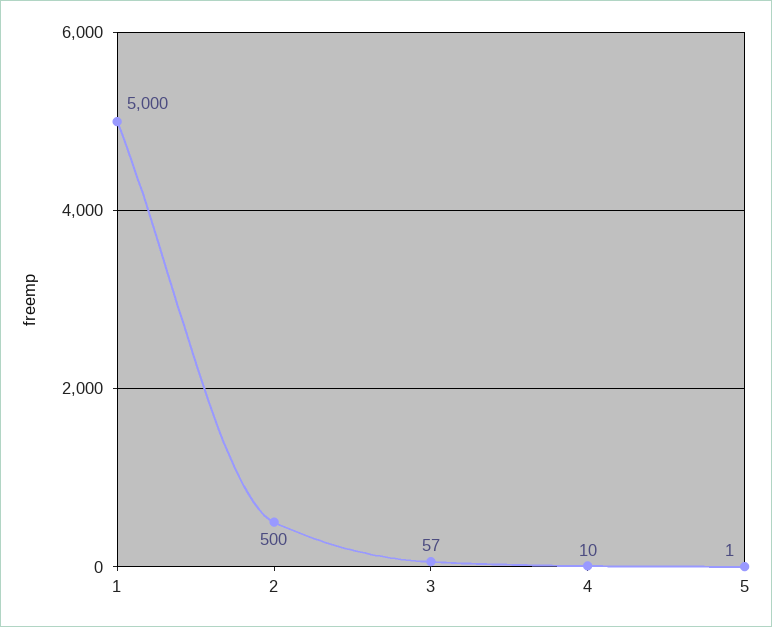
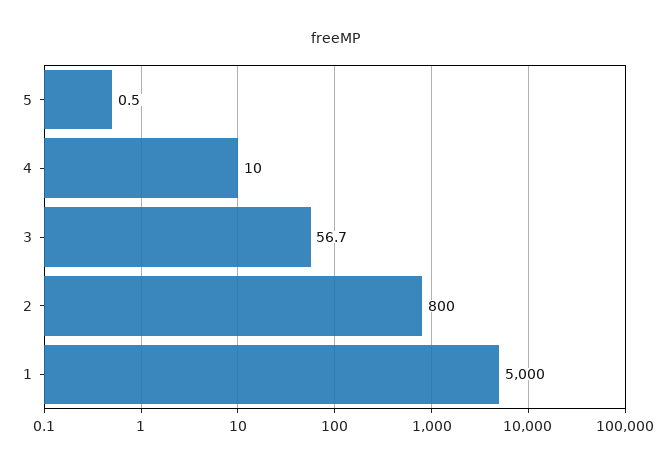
  {
    "1": 5000,
-   "2": 500,
+   "2": 800,
    "3": 56.7,
    "4": 10,
    "5": 0.5
  }

